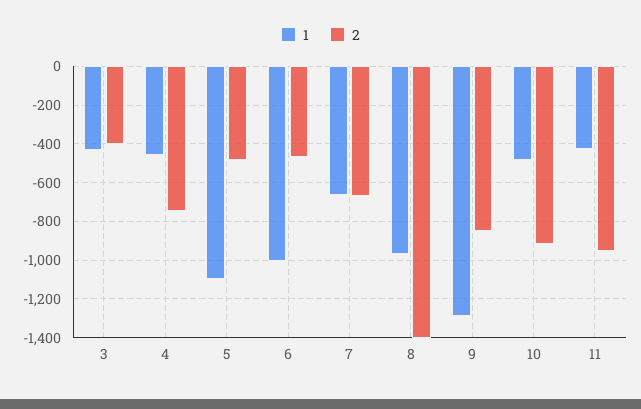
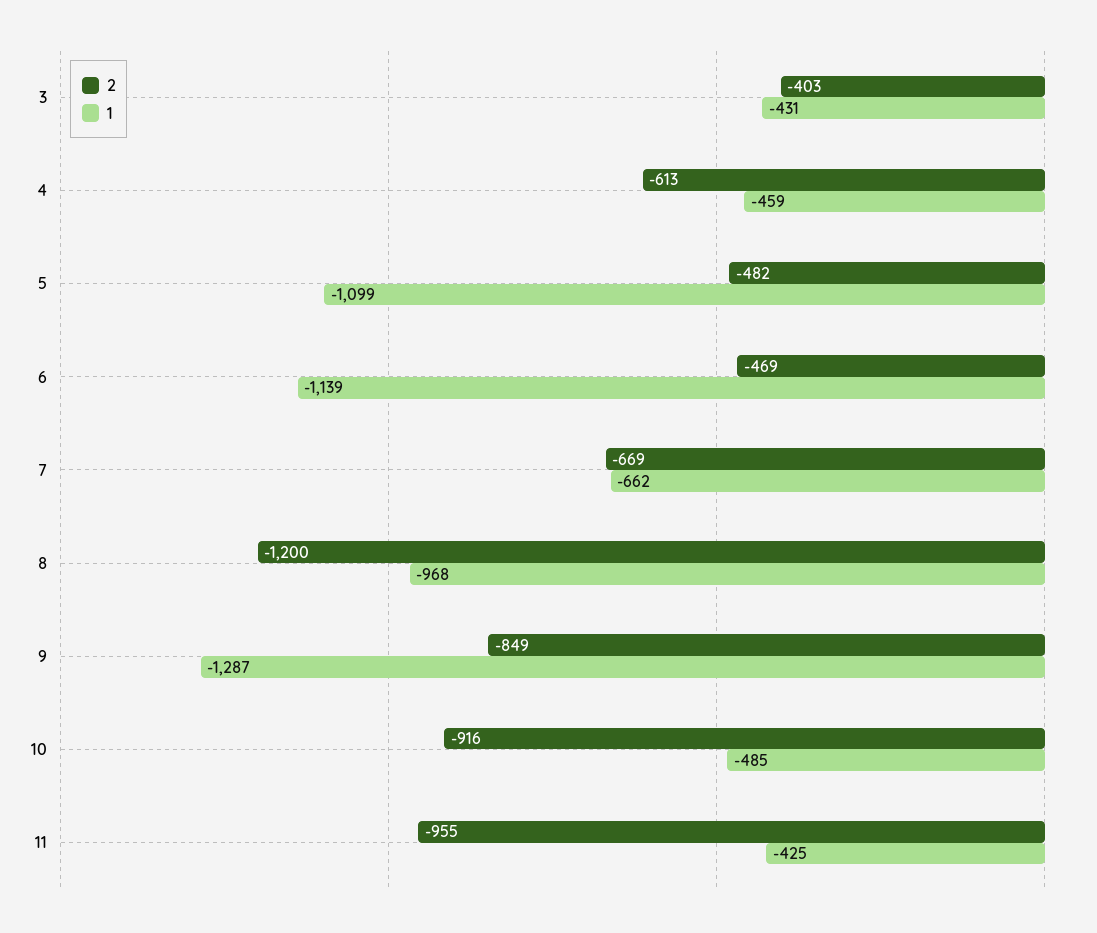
  {
    "1": {
      "3": -431,
      "4": -459,
      "5": -1099,
-     "6": -1000,
+     "6": -1139,
      "7": -662,
      "8": -968,
      "9": -1287,
      "10": -485,
      "11": -425
    },
    "2": {
      "3": -403,
-     "4": -750,
+     "4": -613,
      "5": -482,
      "6": -469,
      "7": -669,
-     "8": -1400,
+     "8": -1200,
      "9": -849,
      "10": -916,
      "11": -955
    }
  }

